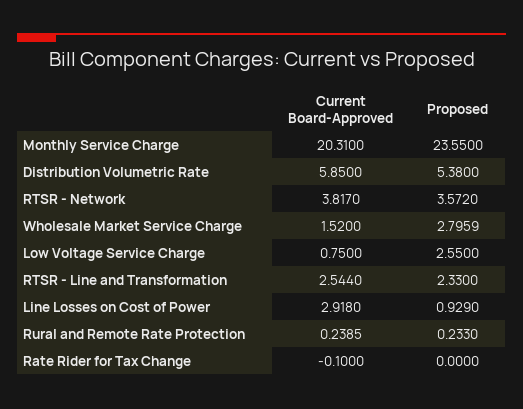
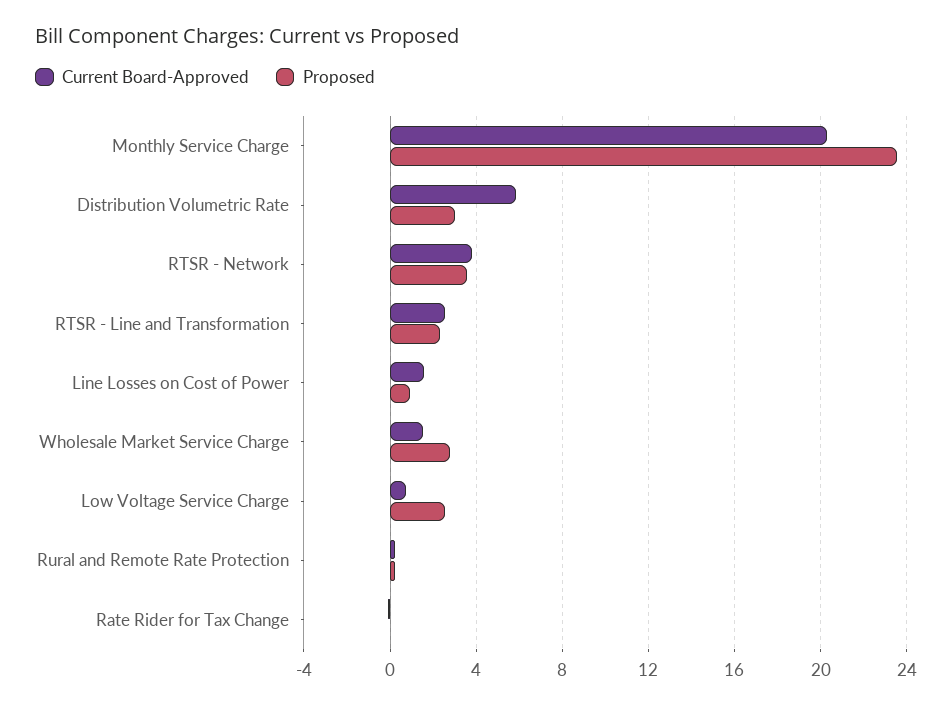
  {
    "Current Board-Approved": {
      "Monthly Service Charge": 20.31,
      "Distribution Volumetric Rate": 5.85,
      "RTSR - Network": 3.817,
      "Wholesale Market Service Charge": 1.52,
      "Low Voltage Service Charge": 0.75,
      "RTSR - Line and Transformation": 2.544,
-     "Line Losses on Cost of Power": 2.918,
+     "Line Losses on Cost of Power": 1.5,
      "Rural and Remote Rate Protection": 0.2385,
      "Rate Rider for Tax Change": -0.1
    },
    "Proposed": {
      "Monthly Service Charge": 23.55,
-     "Distribution Volumetric Rate": 5.38,
+     "Distribution Volumetric Rate": 3,
      "RTSR - Network": 3.572,
      "Wholesale Market Service Charge": 2.7959,
      "Low Voltage Service Charge": 2.55,
      "RTSR - Line and Transformation": 2.33,
      "Line Losses on Cost of Power": 0.929,
      "Rural and Remote Rate Protection": 0.233,
      "Rate Rider for Tax Change": 0
    }
  }

